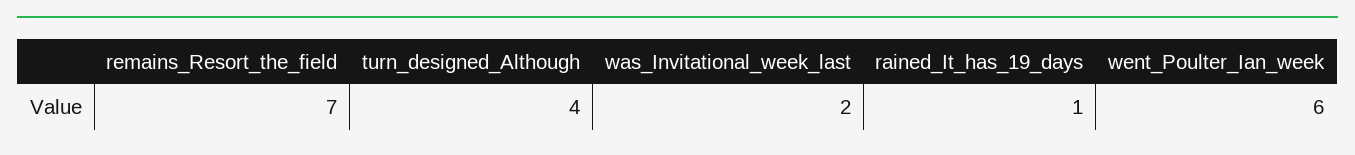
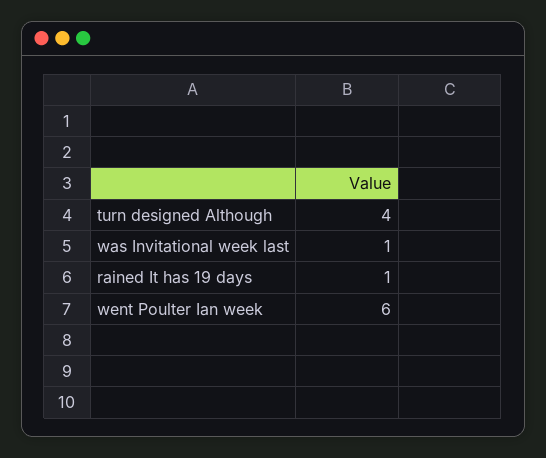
  {
-   "remains_Resort_the_field": 7,
    "turn_designed_Although": 4,
-   "was_Invitational_week_last": 2,
+   "was_Invitational_week_last": 1,
    "rained_It_has_19_days": 1,
    "went_Poulter_Ian_week": 6
  }

